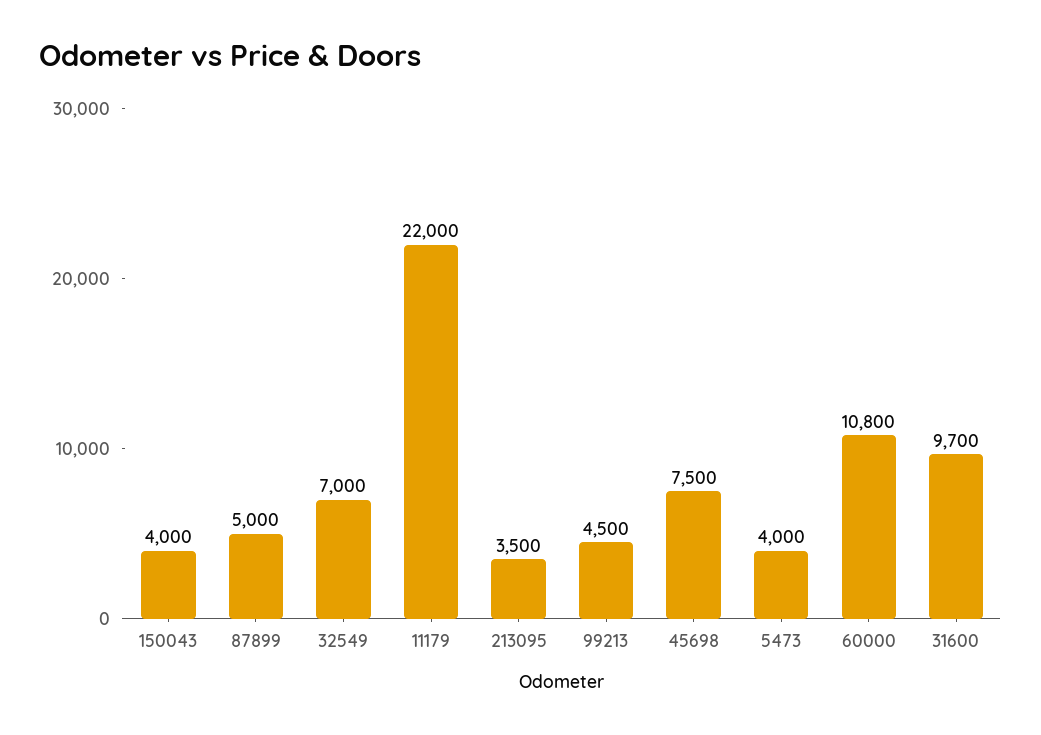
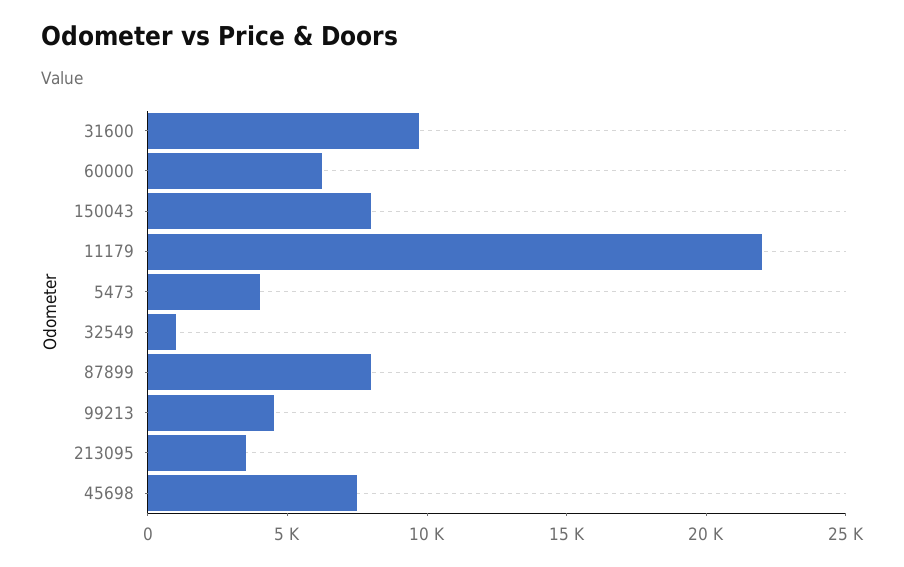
  {
-   "150043": 4000,
+   "150043": 8000,
-   "87899": 5000,
+   "87899": 8000,
-   "32549": 7000,
+   "32549": 1000,
    "11179": 22000,
    "213095": 3500,
    "99213": 4500,
    "45698": 7500,
    "5473": 4000,
-   "60000": 10800,
+   "60000": 6000,
    "31600": 9700
  }

